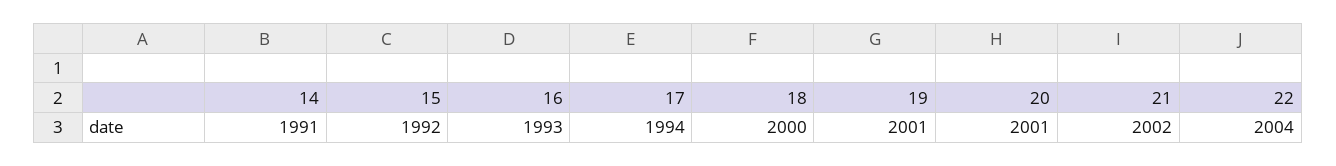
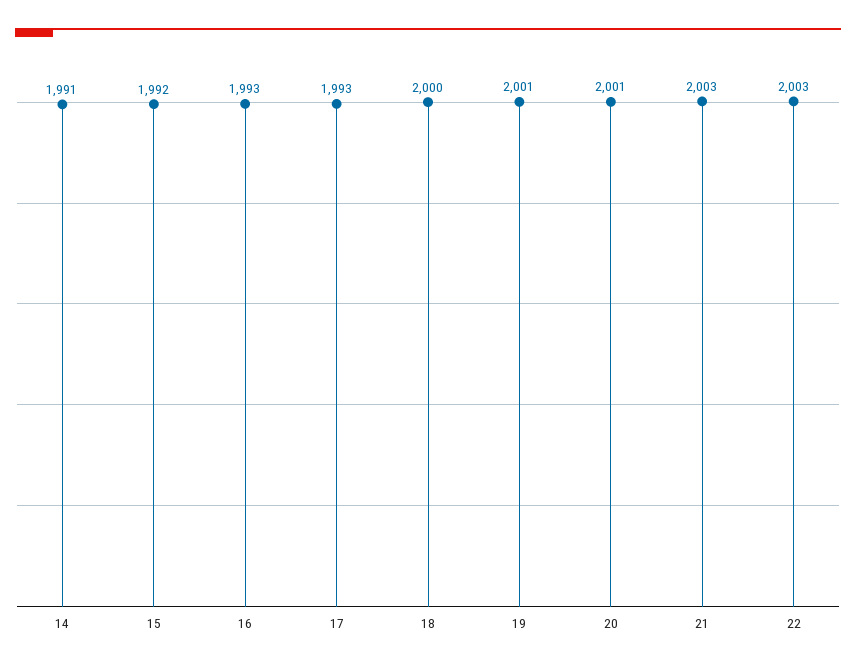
  {
    "14": 1991,
    "15": 1992,
    "16": 1993,
-   "17": 1994,
+   "17": 1993,
    "18": 2000,
    "19": 2001,
    "20": 2001,
-   "21": 2002,
+   "21": 2003,
-   "22": 2004
+   "22": 2003
  }

